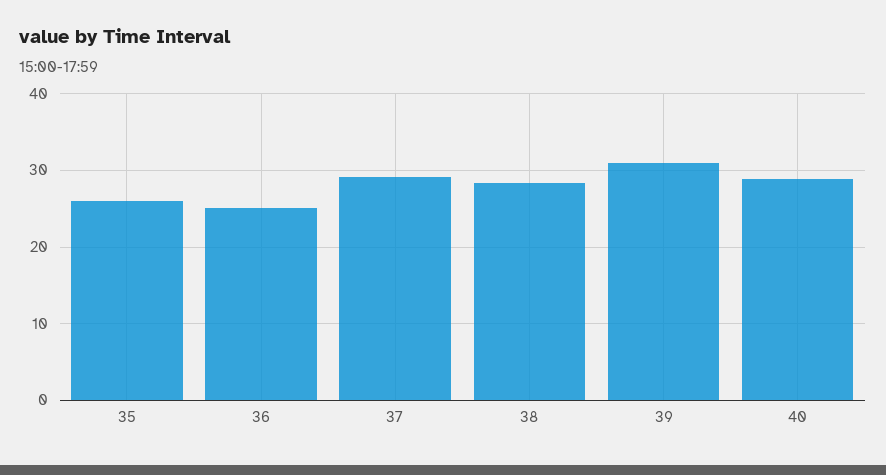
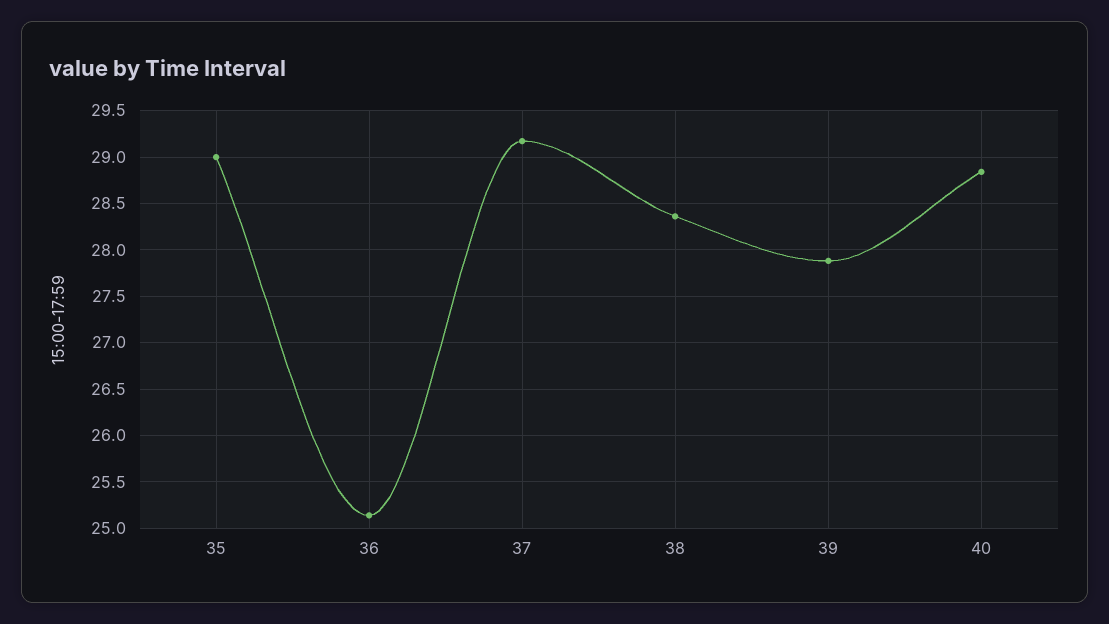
  {
-   "35": 26,
+   "35": 29,
    "36": 25.1,
    "37": 29.2,
    "38": 28.4,
-   "39": 31,
+   "39": 27.9,
    "40": 28.8
  }

